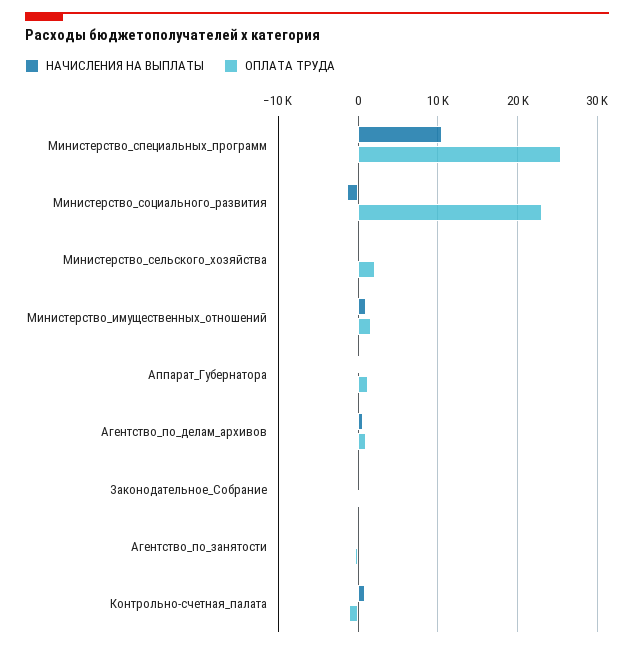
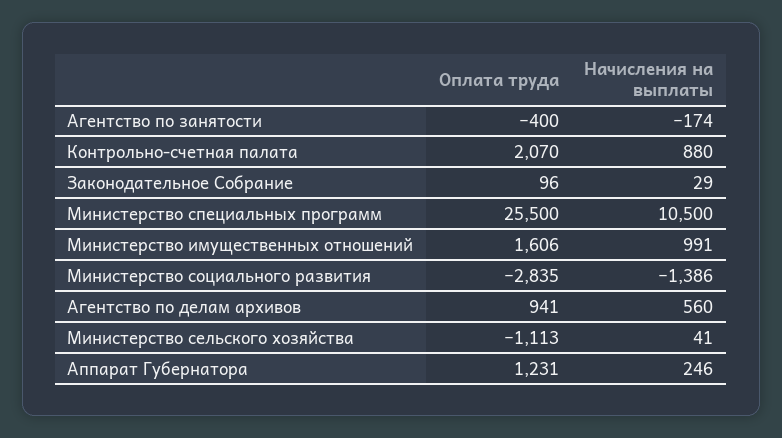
  {
    "НАЧИСЛЕНИЯ НА ВЫПЛАТЫ": {
      "Министерство_специальных_программ": 10500,
      "Министерство_социального_развития": -1386,
      "Министерство_сельского_хозяйства": 41,
      "Министерство_имущественных_отношений": 991,
      "Аппарат_Губернатора": 246,
      "Агентство_по_делам_архивов": 560,
      "Законодательное_Собрание": 29,
      "Агентство_по_занятости": -174,
      "Контрольно-счетная_палата": 880
    },
    "ОПЛАТА ТРУДА": {
      "Министерство_специальных_программ": 25500,
-     "Министерство_социального_развития": 23000,
+     "Министерство_социального_развития": -2835,
-     "Министерство_сельского_хозяйства": 2000,
+     "Министерство_сельского_хозяйства": -1113,
      "Министерство_имущественных_отношений": 1606,
      "Аппарат_Губернатора": 1231,
      "Агентство_по_делам_архивов": 941,
      "Законодательное_Собрание": 96,
      "Агентство_по_занятости": -400,
-     "Контрольно-счетная_палата": -1000
+     "Контрольно-счетная_палата": 2070
    }
  }

